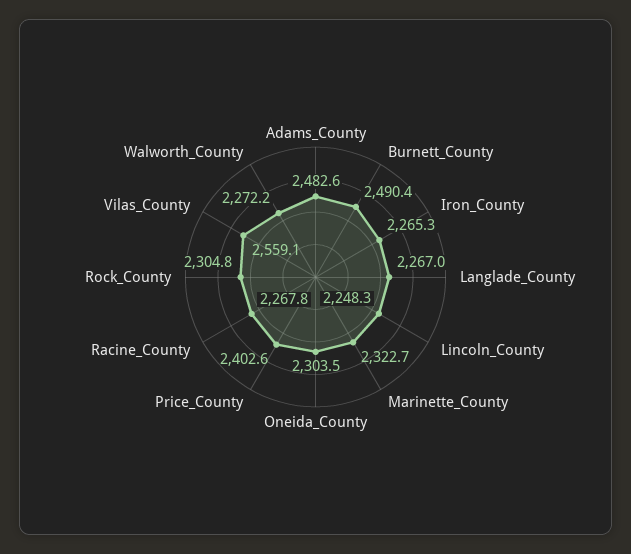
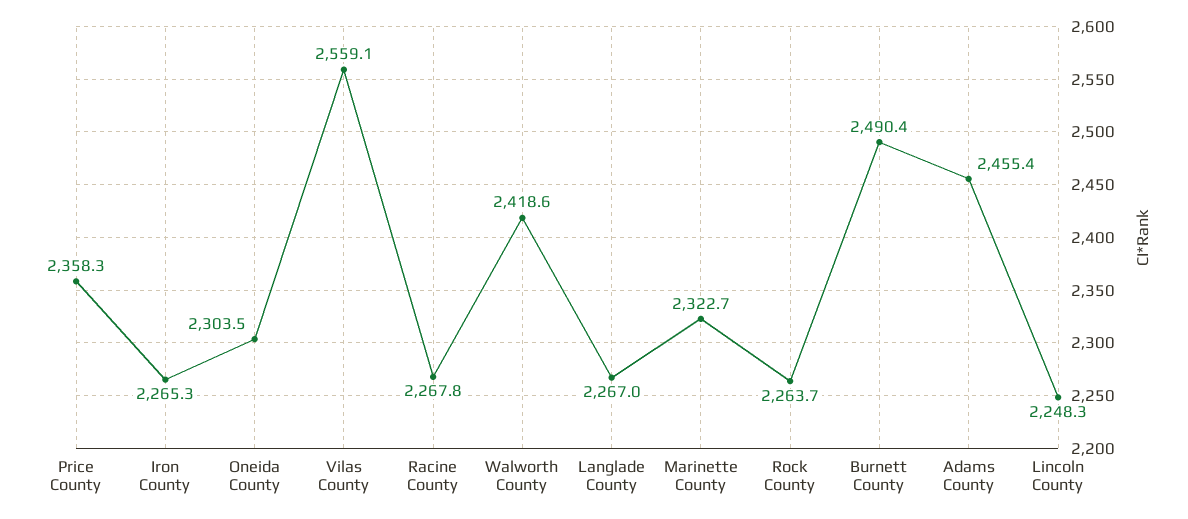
  {
-   "Adams_County": 2482.6,
+   "Adams_County": 2455.4,
    "Burnett_County": 2490.4,
    "Iron_County": 2265.3,
    "Langlade_County": 2267,
    "Lincoln_County": 2248.3,
    "Marinette_County": 2322.7,
    "Oneida_County": 2303.5,
-   "Price_County": 2402.6,
+   "Price_County": 2358.3,
    "Racine_County": 2267.8,
-   "Rock_County": 2304.8,
+   "Rock_County": 2263.7,
    "Vilas_County": 2559.1,
-   "Walworth_County": 2272.2
+   "Walworth_County": 2418.6
  }

